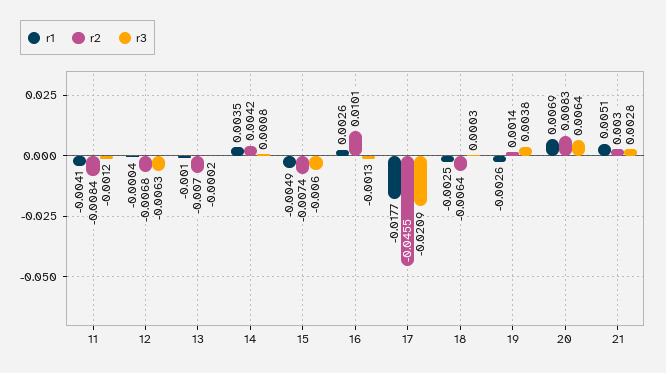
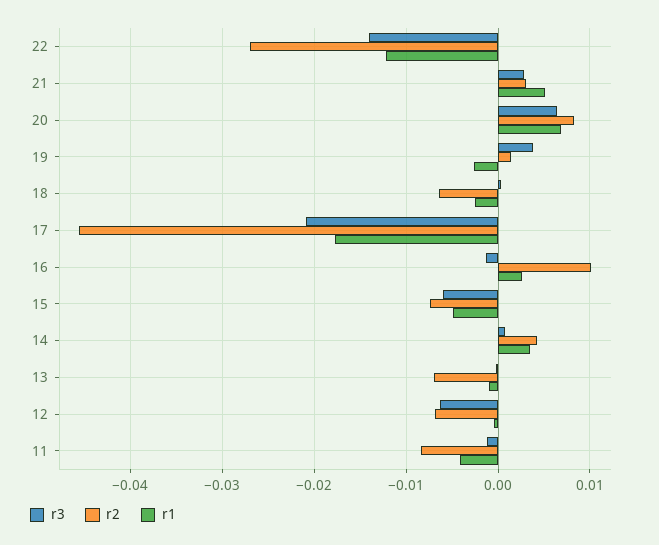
  {
    "r1": {
      "11": -0.0041,
      "12": -0.0004,
      "13": -0.001,
      "14": 0.0035,
      "15": -0.0049,
      "16": 0.0026,
      "17": -0.0177,
      "18": -0.0025,
      "19": -0.0026,
      "20": 0.0069,
-     "21": 0.0051
+     "21": 0.0051,
+     "22": -0.012
    },
    "r2": {
      "11": -0.0084,
      "12": -0.0068,
      "13": -0.007,
      "14": 0.0042,
      "15": -0.0074,
      "16": 0.0101,
      "17": -0.0455,
      "18": -0.0064,
      "19": 0.0014,
      "20": 0.0083,
-     "21": 0.003
+     "21": 0.003,
+     "22": -0.027
    },
    "r3": {
      "11": -0.0012,
      "12": -0.0063,
      "13": -0.0002,
      "14": 0.0008,
      "15": -0.006,
      "16": -0.0013,
      "17": -0.0209,
      "18": 0.0003,
      "19": 0.0038,
      "20": 0.0064,
-     "21": 0.0028
+     "21": 0.0028,
+     "22": -0.014
    }
  }

